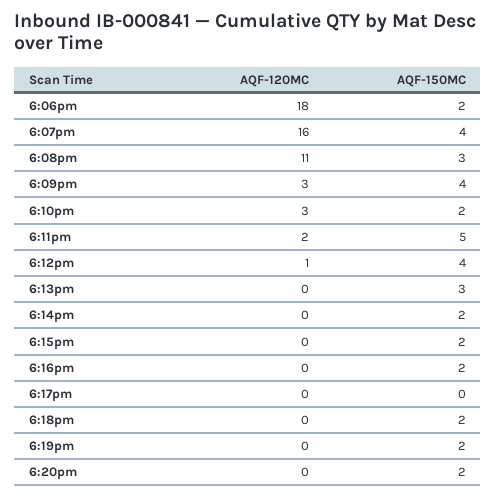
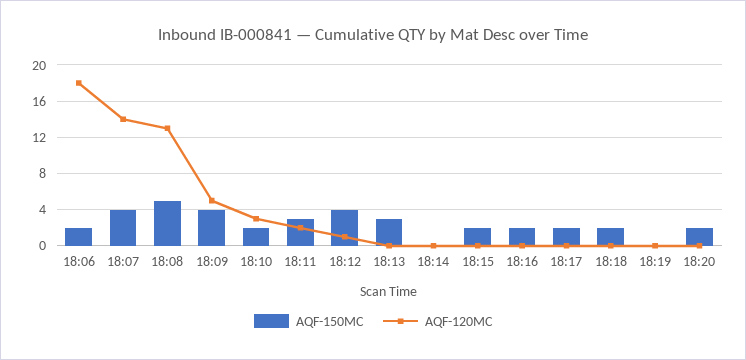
  {
    "AQF-120MC": {
      "6:06pm": 18,
-     "6:07pm": 16,
+     "6:07pm": 14,
-     "6:08pm": 11,
+     "6:08pm": 13,
-     "6:09pm": 3,
+     "6:09pm": 5,
      "6:10pm": 3,
      "6:11pm": 2,
      "6:12pm": 1,
      "6:13pm": 0,
      "6:14pm": 0,
      "6:15pm": 0,
      "6:16pm": 0,
      "6:17pm": 0,
      "6:18pm": 0,
      "6:19pm": 0,
      "6:20pm": 0
    },
    "AQF-150MC": {
      "6:06pm": 2,
      "6:07pm": 4,
-     "6:08pm": 3,
+     "6:08pm": 5,
      "6:09pm": 4,
      "6:10pm": 2,
-     "6:11pm": 5,
+     "6:11pm": 3,
      "6:12pm": 4,
      "6:13pm": 3,
-     "6:14pm": 2,
+     "6:14pm": 0,
      "6:15pm": 2,
      "6:16pm": 2,
-     "6:17pm": 0,
+     "6:17pm": 2,
      "6:18pm": 2,
-     "6:19pm": 2,
+     "6:19pm": 0,
      "6:20pm": 2
    }
  }

